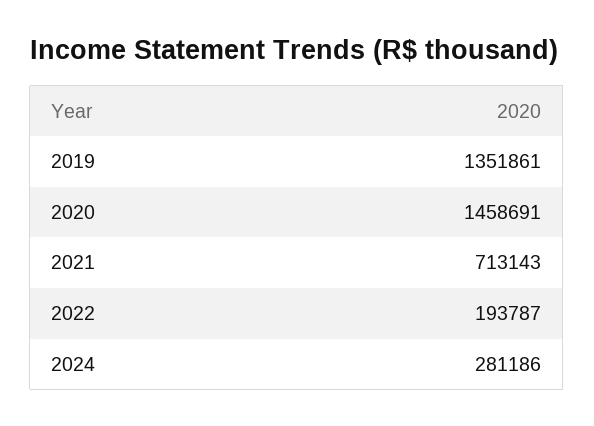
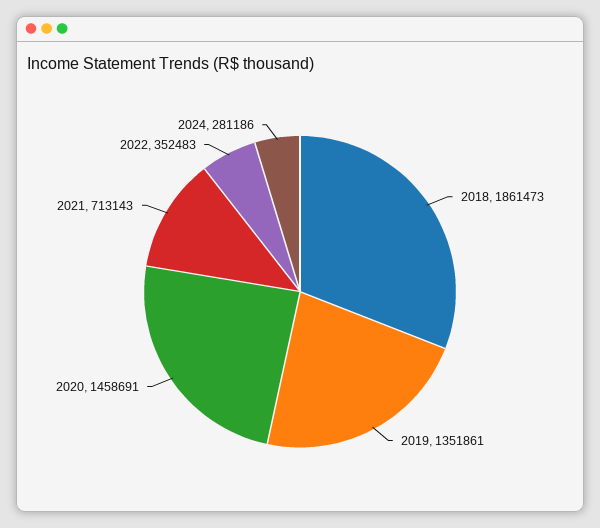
  {
    "2019": 1351861,
    "2020": 1458691,
    "2021": 713143,
-   "2022": 193787,
+   "2022": 352483,
-   "2024": 281186
+   "2024": 281186,
+   "2018": 1861473
  }

